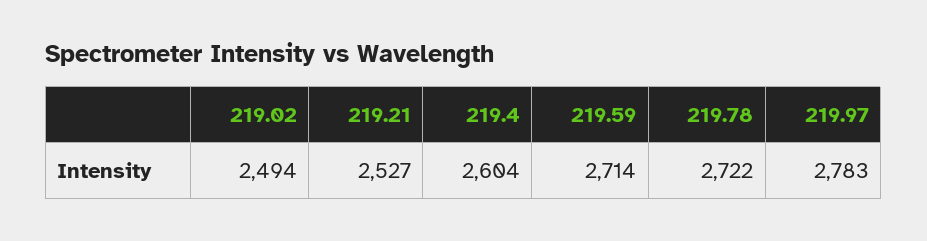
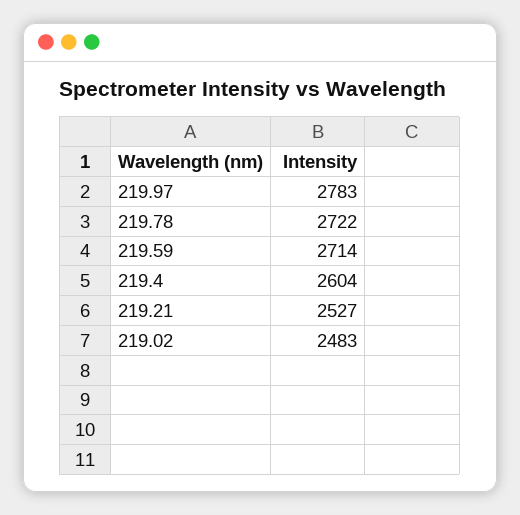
  {
-   "219.02": 2494,
+   "219.02": 2483,
    "219.21": 2527,
    "219.4": 2604,
    "219.59": 2714,
    "219.78": 2722,
    "219.97": 2783
  }

